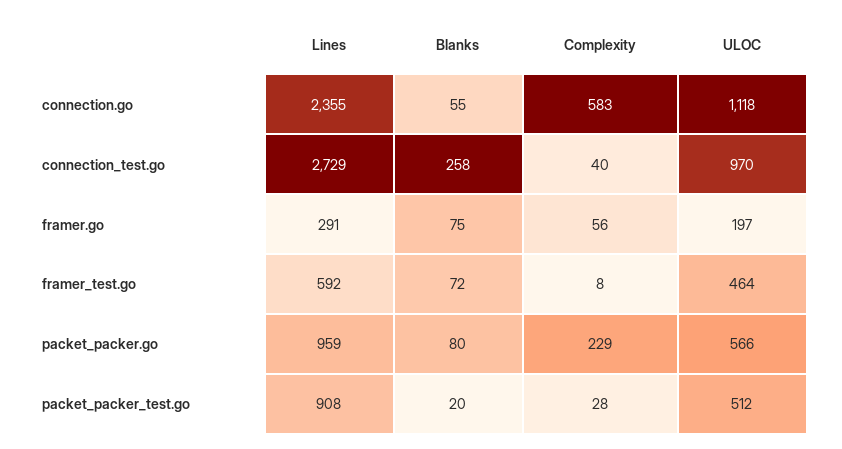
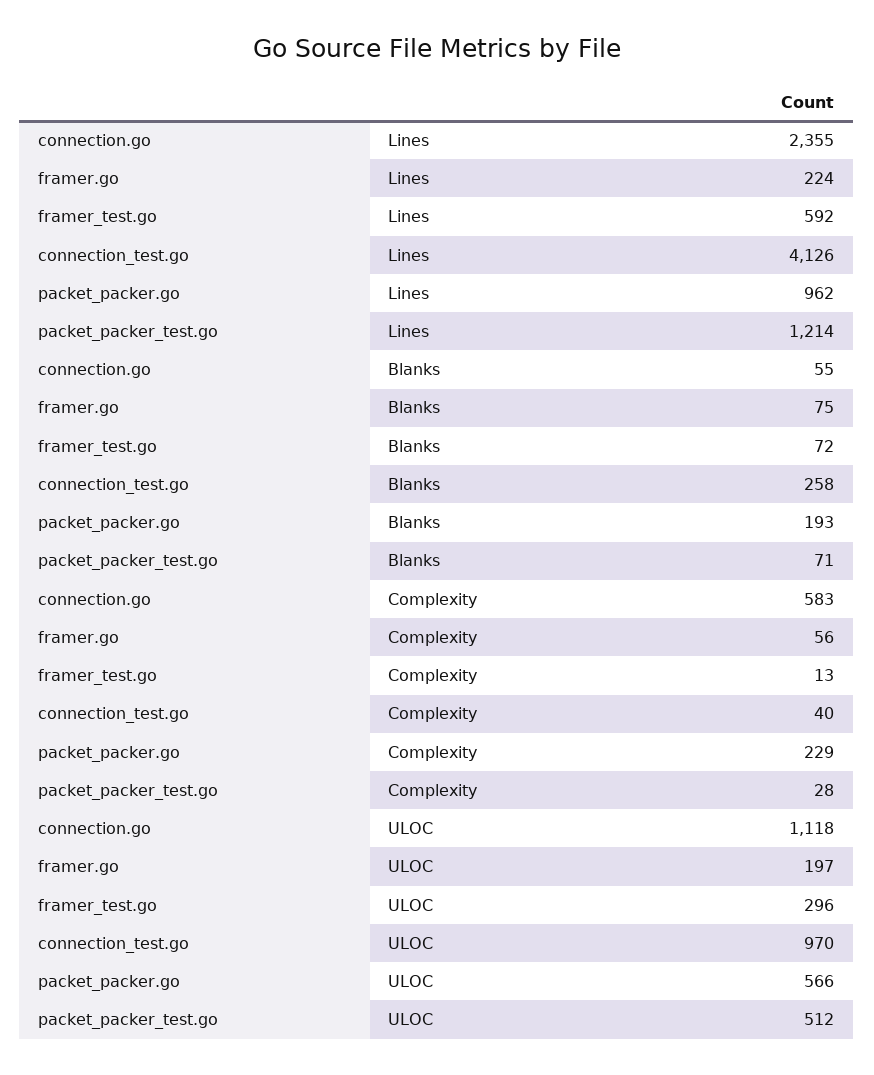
  {
    "Lines": {
      "connection.go": 2355,
-     "connection_test.go": 2729,
+     "connection_test.go": 4126,
-     "framer.go": 291,
+     "framer.go": 224,
      "framer_test.go": 592,
-     "packet_packer.go": 959,
+     "packet_packer.go": 962,
-     "packet_packer_test.go": 908
+     "packet_packer_test.go": 1214
    },
    "Blanks": {
      "connection.go": 55,
      "connection_test.go": 258,
      "framer.go": 75,
      "framer_test.go": 72,
-     "packet_packer.go": 80,
+     "packet_packer.go": 193,
-     "packet_packer_test.go": 20
+     "packet_packer_test.go": 71
    },
    "Complexity": {
      "connection.go": 583,
      "connection_test.go": 40,
      "framer.go": 56,
-     "framer_test.go": 8,
+     "framer_test.go": 13,
      "packet_packer.go": 229,
      "packet_packer_test.go": 28
    },
    "ULOC": {
      "connection.go": 1118,
      "connection_test.go": 970,
      "framer.go": 197,
-     "framer_test.go": 464,
+     "framer_test.go": 296,
      "packet_packer.go": 566,
      "packet_packer_test.go": 512
    }
  }

